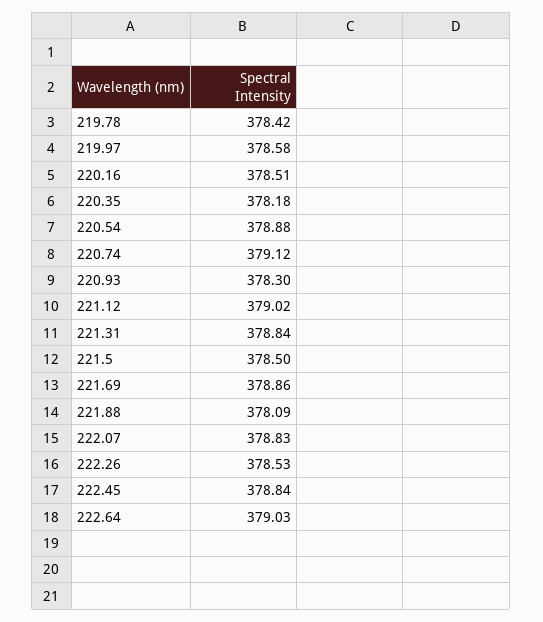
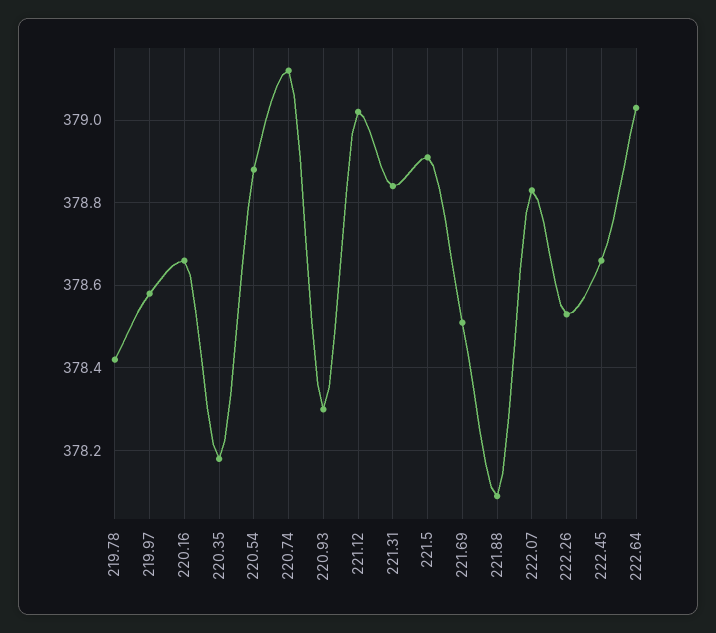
  {
    "219.78": 378.42,
    "219.97": 378.58,
-   "220.16": 378.51,
+   "220.16": 378.65,
    "220.35": 378.18,
    "220.54": 378.88,
    "220.74": 379.12,
    "220.93": 378.3,
    "221.12": 379.02,
    "221.31": 378.84,
-   "221.5": 378.5,
+   "221.5": 378.9,
-   "221.69": 378.86,
+   "221.69": 378.5,
    "221.88": 378.09,
    "222.07": 378.83,
    "222.26": 378.53,
-   "222.45": 378.84,
+   "222.45": 378.65,
    "222.64": 379.03
  }

